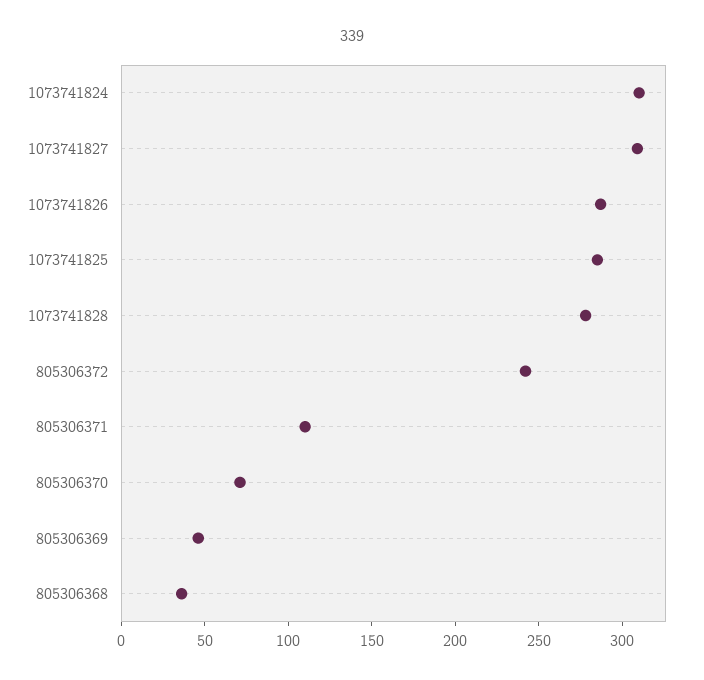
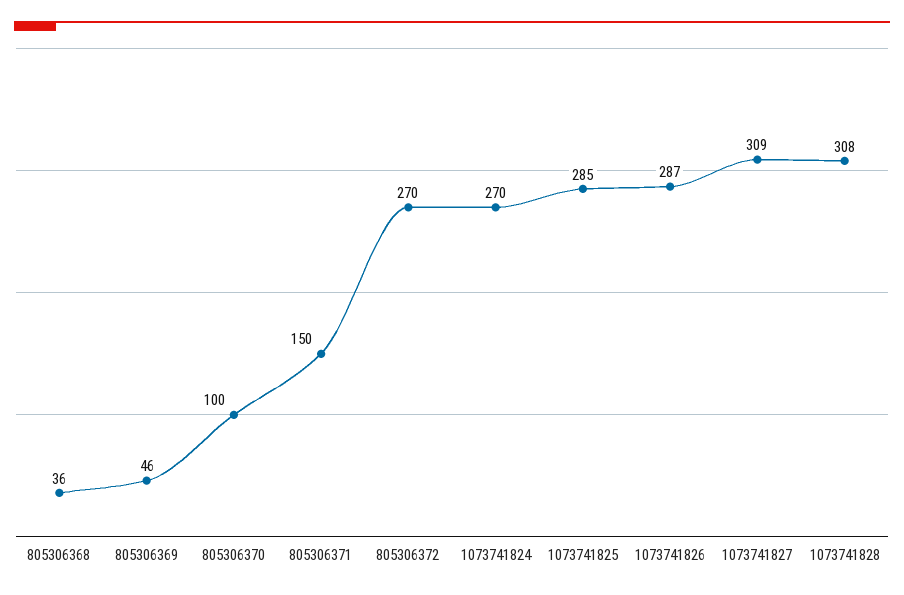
  {
-   "1073741824": 310,
+   "1073741824": 270,
    "1073741827": 309,
    "1073741826": 287,
    "1073741825": 285,
-   "1073741828": 280,
+   "1073741828": 308,
-   "805306372": 240,
+   "805306372": 270,
-   "805306371": 110,
+   "805306371": 150,
-   "805306370": 70,
+   "805306370": 100,
    "805306369": 46,
    "805306368": 36
  }

